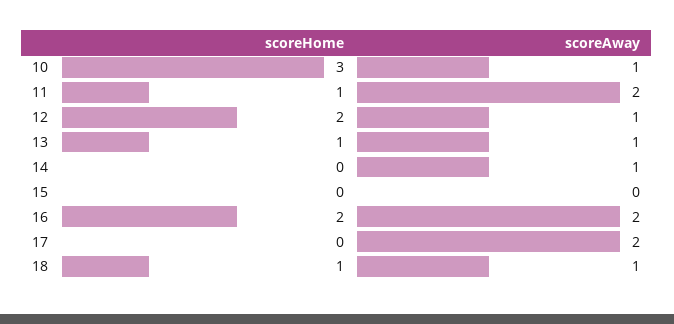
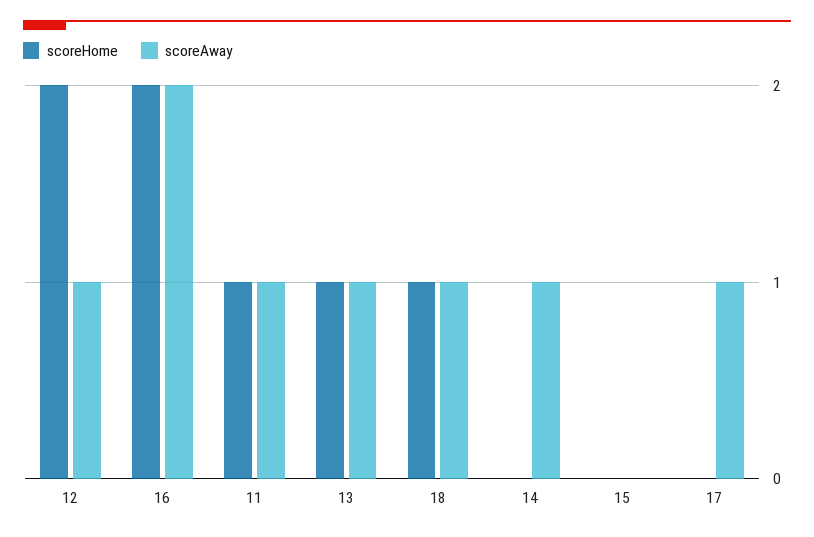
  {
    "scoreHome": {
-     "10": 3,
      "11": 1,
      "12": 2,
      "13": 1,
      "14": 0,
      "15": 0,
      "16": 2,
      "17": 0,
      "18": 1
    },
    "scoreAway": {
-     "10": 1,
-     "11": 2,
+     "11": 1,
      "12": 1,
      "13": 1,
      "14": 1,
      "15": 0,
      "16": 2,
-     "17": 2,
+     "17": 1,
      "18": 1
    }
  }

